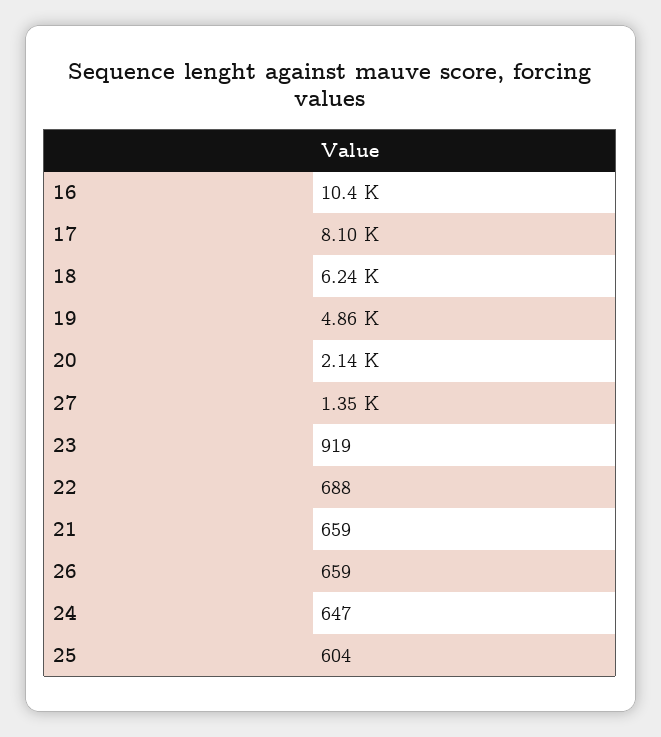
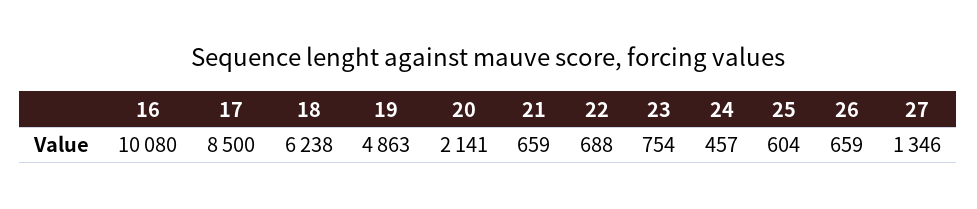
  {
-   "16": 10400,
+   "16": 10080,
-   "17": 8100,
+   "17": 8500,
    "18": 6238,
    "19": 4863,
    "20": 2141,
    "27": 1346,
-   "23": 919,
+   "23": 754,
    "22": 688,
    "21": 659,
    "26": 659,
-   "24": 647,
+   "24": 457,
    "25": 604
  }

